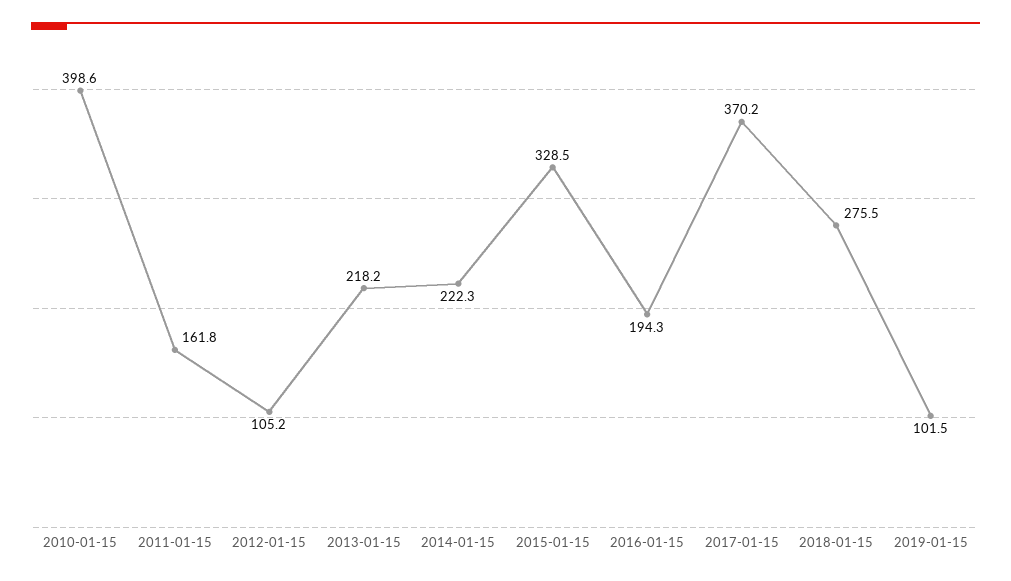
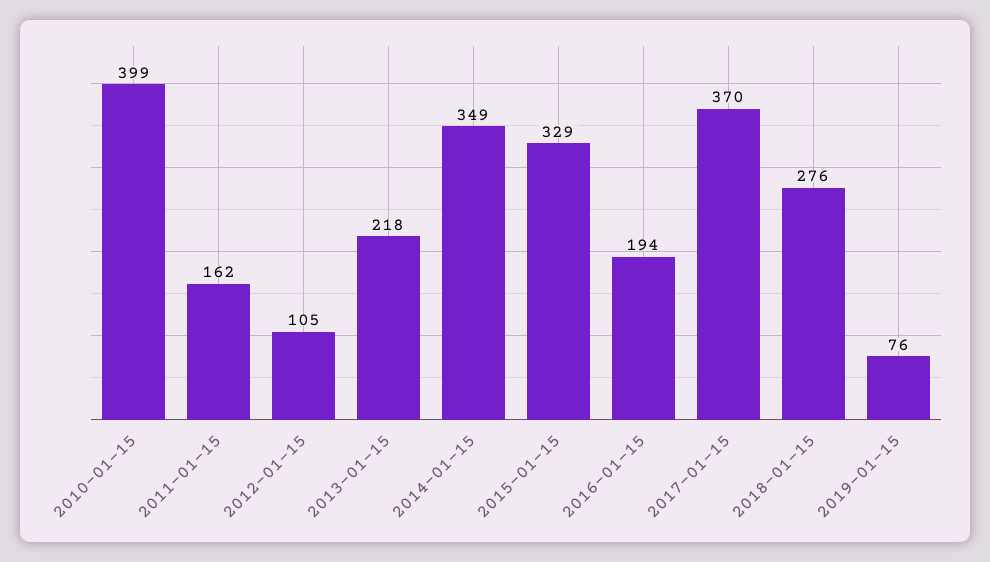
  {
    "2010-01-15": 398.6,
    "2011-01-15": 161.8,
    "2012-01-15": 105.2,
    "2013-01-15": 218.2,
-   "2014-01-15": 222.3,
+   "2014-01-15": 349,
    "2015-01-15": 328.5,
    "2016-01-15": 194.3,
    "2017-01-15": 370.2,
    "2018-01-15": 275.5,
-   "2019-01-15": 101.5
+   "2019-01-15": 76
  }

